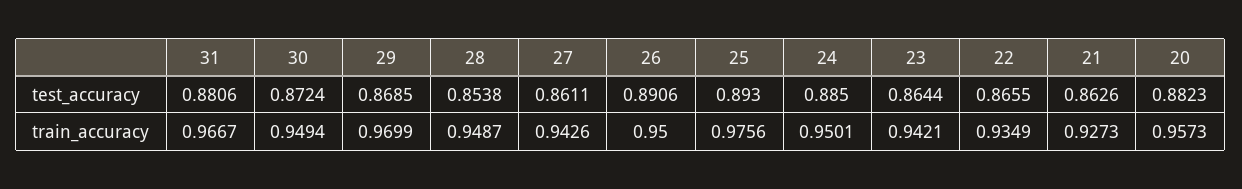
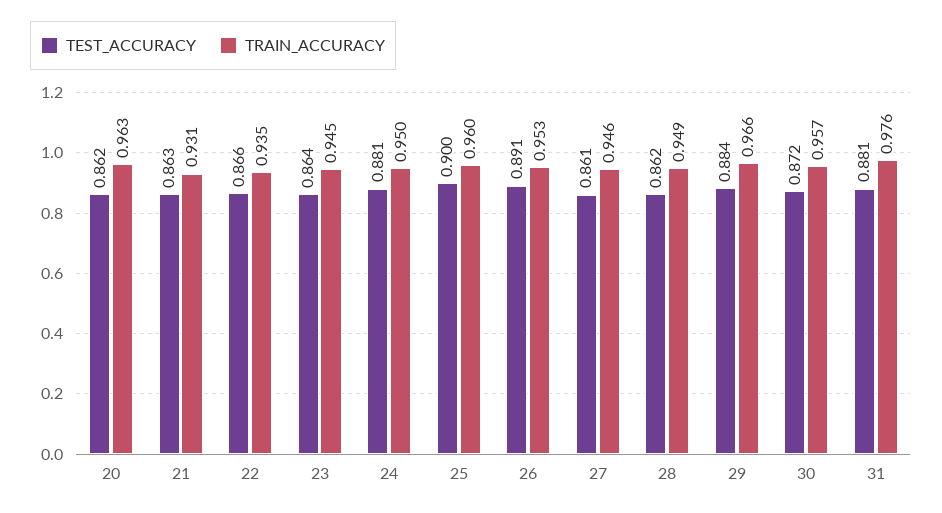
  {
    "test_accuracy": {
      "31": 0.8806,
      "30": 0.8724,
-     "29": 0.8685,
+     "29": 0.884,
-     "28": 0.8538,
+     "28": 0.862,
      "27": 0.8611,
      "26": 0.8906,
-     "25": 0.893,
+     "25": 0.9,
-     "24": 0.885,
+     "24": 0.881,
      "23": 0.8644,
      "22": 0.8655,
      "21": 0.8626,
-     "20": 0.8823
+     "20": 0.862
    },
    "train_accuracy": {
-     "31": 0.9667,
+     "31": 0.976,
-     "30": 0.9494,
+     "30": 0.957,
-     "29": 0.9699,
+     "29": 0.966,
      "28": 0.9487,
-     "27": 0.9426,
+     "27": 0.946,
-     "26": 0.95,
+     "26": 0.953,
-     "25": 0.9756,
+     "25": 0.96,
      "24": 0.9501,
-     "23": 0.9421,
+     "23": 0.945,
      "22": 0.9349,
-     "21": 0.9273,
+     "21": 0.931,
-     "20": 0.9573
+     "20": 0.963
    }
  }

